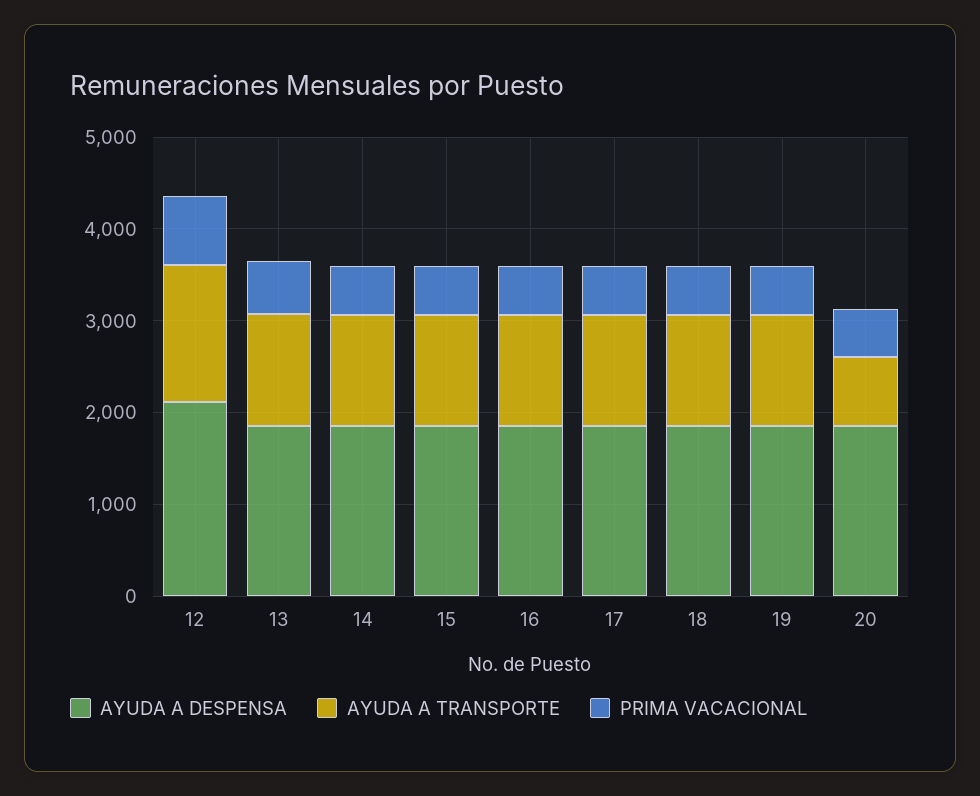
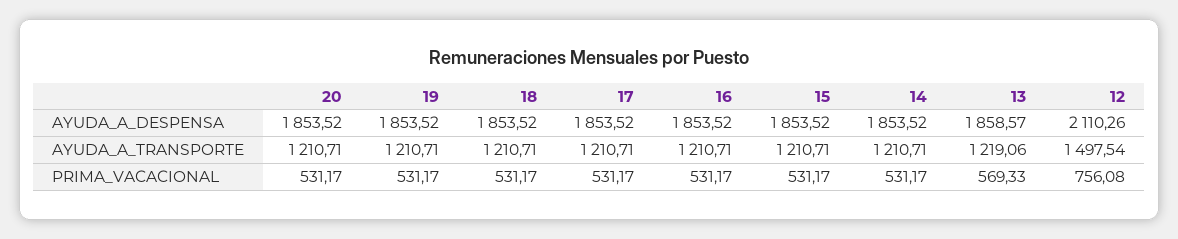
  {
    "AYUDA A DESPENSA": {
      "12": 2110.26,
      "13": 1858.57,
      "14": 1853.52,
      "15": 1853.52,
      "16": 1853.52,
      "17": 1853.52,
      "18": 1853.52,
      "19": 1853.52,
      "20": 1853.52
    },
    "AYUDA A TRANSPORTE": {
      "12": 1497.54,
      "13": 1219.06,
      "14": 1210.71,
      "15": 1210.71,
      "16": 1210.71,
      "17": 1210.71,
      "18": 1210.71,
      "19": 1210.71,
-     "20": 800
+     "20": 1210.71
    },
    "PRIMA VACACIONAL": {
      "12": 756.08,
      "13": 569.33,
      "14": 531.17,
      "15": 531.17,
      "16": 531.17,
      "17": 531.17,
      "18": 531.17,
      "19": 531.17,
      "20": 531.17
    }
  }

